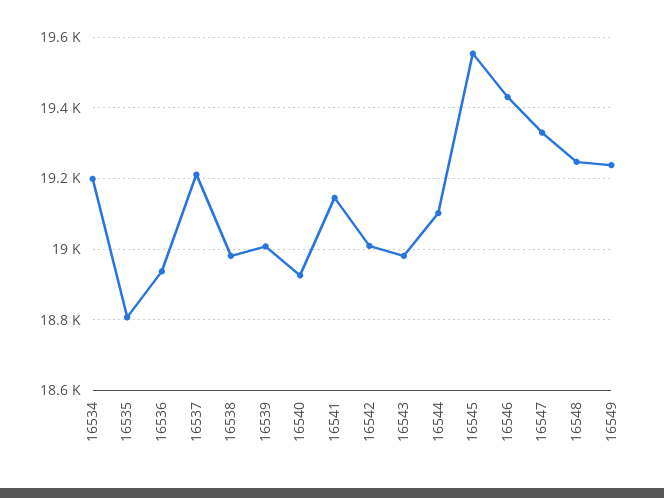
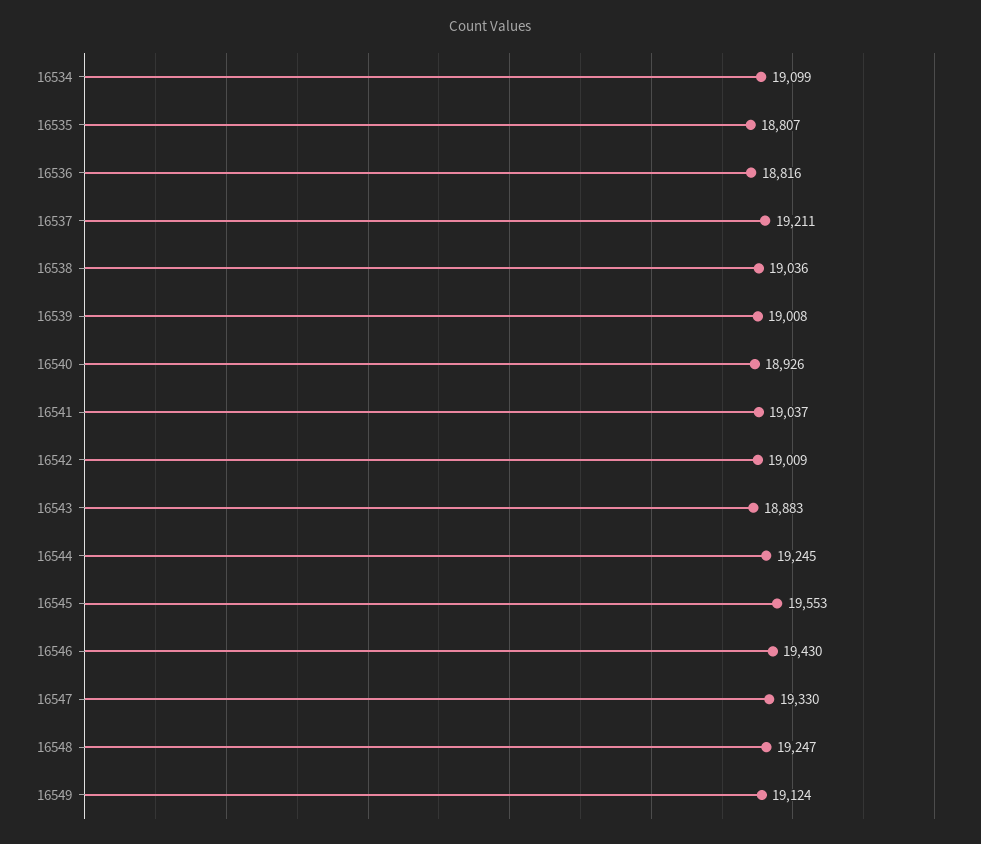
  {
-   "16534": 19200,
+   "16534": 19099,
    "16535": 18807,
-   "16536": 18940,
+   "16536": 18816,
    "16537": 19211,
-   "16538": 18980,
+   "16538": 19036,
    "16539": 19008,
    "16540": 18926,
-   "16541": 19140,
+   "16541": 19037,
    "16542": 19009,
-   "16543": 18980,
+   "16543": 18883,
-   "16544": 19100,
+   "16544": 19245,
    "16545": 19553,
    "16546": 19430,
    "16547": 19330,
    "16548": 19247,
-   "16549": 19240
+   "16549": 19124
  }

